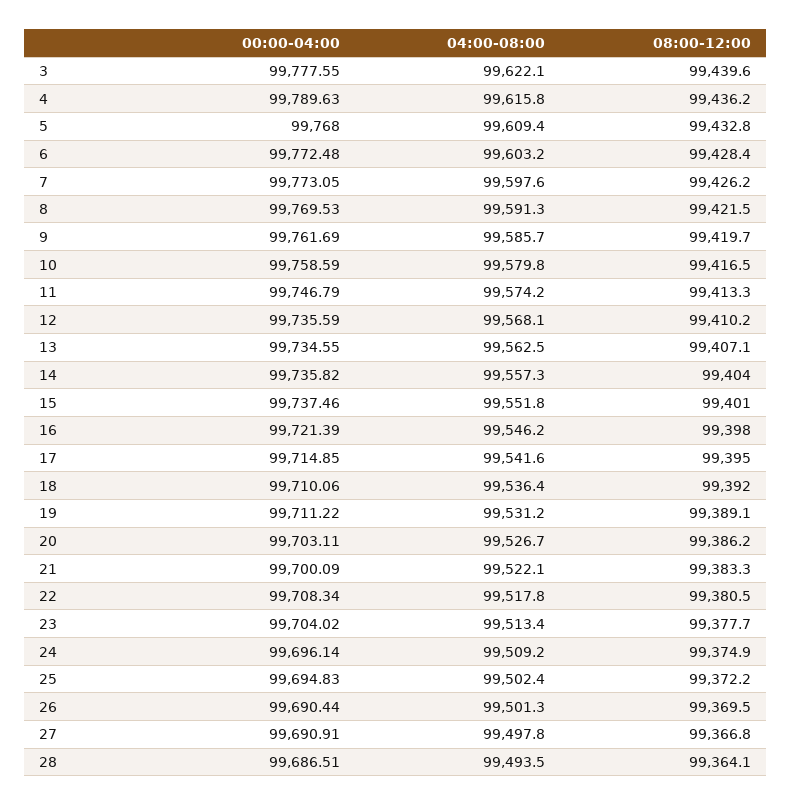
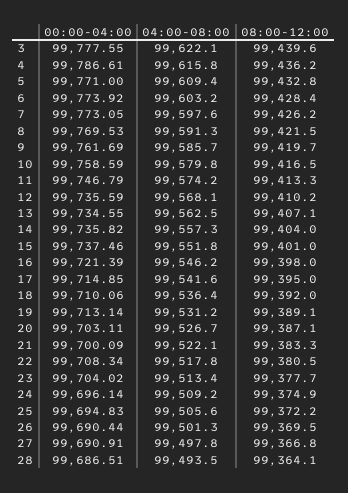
  {
    "00:00-04:00": {
      "3": 99777.55,
-     "4": 99789.63,
+     "4": 99786.61,
-     "5": 99768,
+     "5": 99771,
-     "6": 99772.48,
+     "6": 99773.92,
      "7": 99773.05,
      "8": 99769.53,
      "9": 99761.69,
      "10": 99758.59,
      "11": 99746.79,
      "12": 99735.59,
      "13": 99734.55,
      "14": 99735.82,
      "15": 99737.46,
      "16": 99721.39,
      "17": 99714.85,
      "18": 99710.06,
-     "19": 99711.22,
+     "19": 99713.14,
      "20": 99703.11,
      "21": 99700.09,
      "22": 99708.34,
      "23": 99704.02,
      "24": 99696.14,
      "25": 99694.83,
      "26": 99690.44,
      "27": 99690.91,
      "28": 99686.51
    },
    "04:00-08:00": {
      "3": 99622.1,
      "4": 99615.8,
      "5": 99609.4,
      "6": 99603.2,
      "7": 99597.6,
      "8": 99591.3,
      "9": 99585.7,
      "10": 99579.8,
      "11": 99574.2,
      "12": 99568.1,
      "13": 99562.5,
      "14": 99557.3,
      "15": 99551.8,
      "16": 99546.2,
      "17": 99541.6,
      "18": 99536.4,
      "19": 99531.2,
      "20": 99526.7,
      "21": 99522.1,
      "22": 99517.8,
      "23": 99513.4,
      "24": 99509.2,
-     "25": 99502.4,
+     "25": 99505.6,
      "26": 99501.3,
      "27": 99497.8,
      "28": 99493.5
    },
    "08:00-12:00": {
      "3": 99439.6,
      "4": 99436.2,
      "5": 99432.8,
      "6": 99428.4,
      "7": 99426.2,
      "8": 99421.5,
      "9": 99419.7,
      "10": 99416.5,
      "11": 99413.3,
      "12": 99410.2,
      "13": 99407.1,
      "14": 99404,
      "15": 99401,
      "16": 99398,
      "17": 99395,
      "18": 99392,
      "19": 99389.1,
-     "20": 99386.2,
+     "20": 99387.1,
      "21": 99383.3,
      "22": 99380.5,
      "23": 99377.7,
      "24": 99374.9,
      "25": 99372.2,
      "26": 99369.5,
      "27": 99366.8,
      "28": 99364.1
    }
  }

